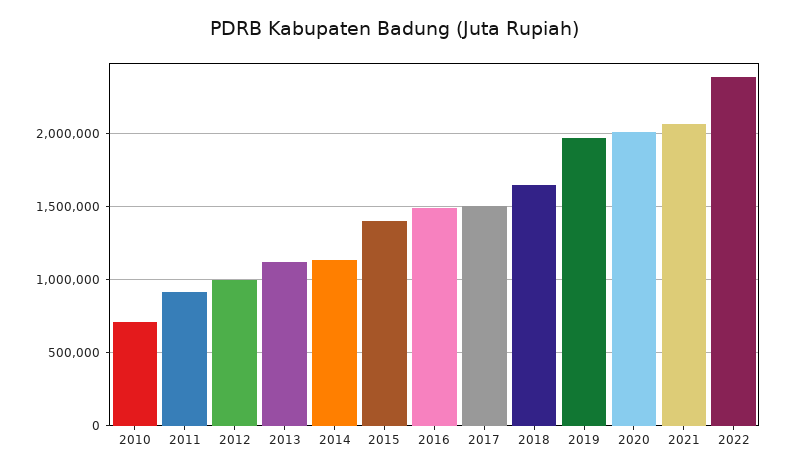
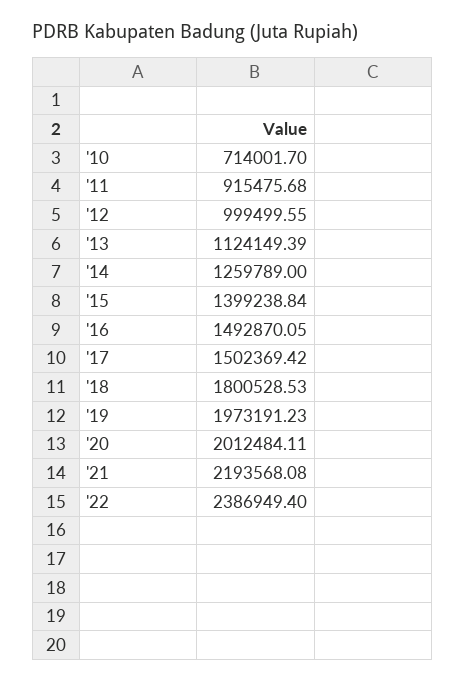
  {
    "2010": 714001.7,
    "2011": 915475.68,
    "2012": 999499.55,
    "2013": 1124149.39,
-   "2014": 1150000,
+   "2014": 1259789,
    "2015": 1399238.84,
    "2016": 1492870.05,
    "2017": 1502369.42,
-   "2018": 1650000,
+   "2018": 1800528.53,
    "2019": 1973191.23,
    "2020": 2012484.11,
-   "2021": 2050000,
+   "2021": 2193568.08,
    "2022": 2386949.4
  }

